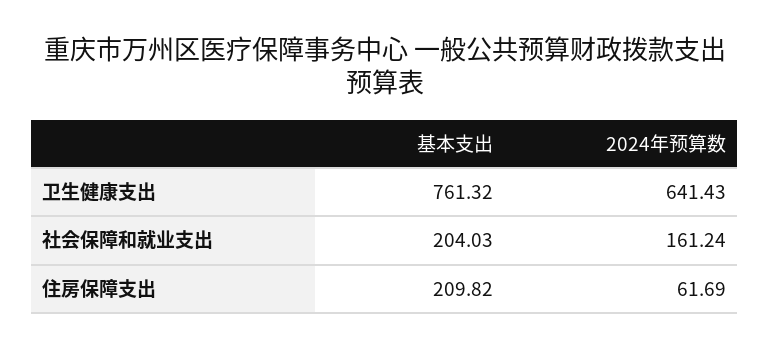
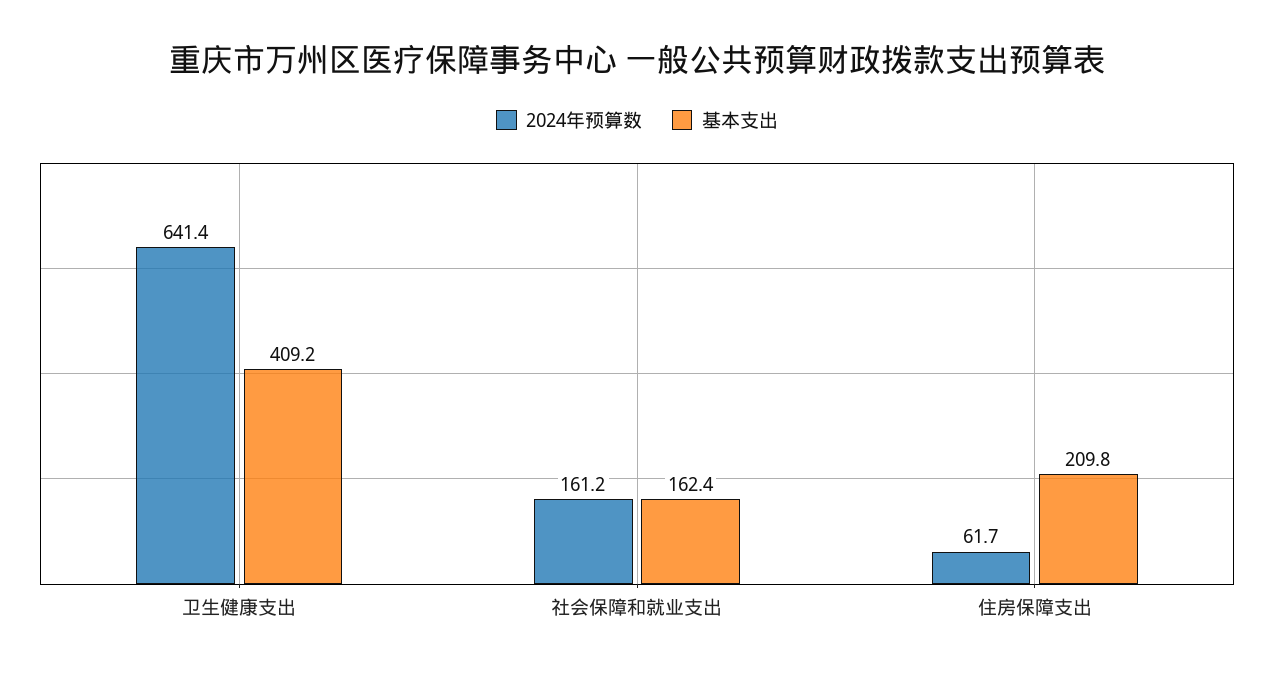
  {
    "基本支出": {
-     "卫生健康支出": 761.32,
+     "卫生健康支出": 409.2,
-     "社会保障和就业支出": 204.03,
+     "社会保障和就业支出": 162.4,
      "住房保障支出": 209.82
    },
    "2024年预算数": {
      "卫生健康支出": 641.43,
      "社会保障和就业支出": 161.24,
      "住房保障支出": 61.69
    }
  }

